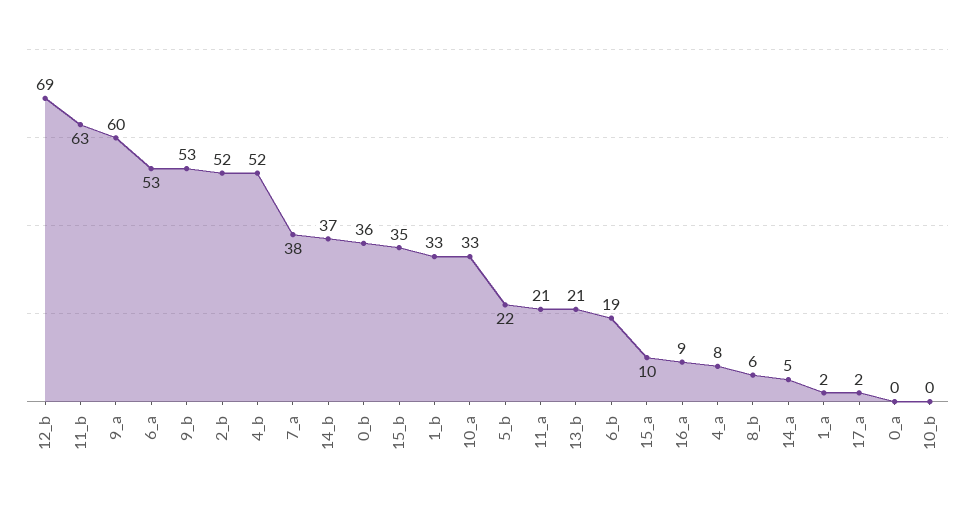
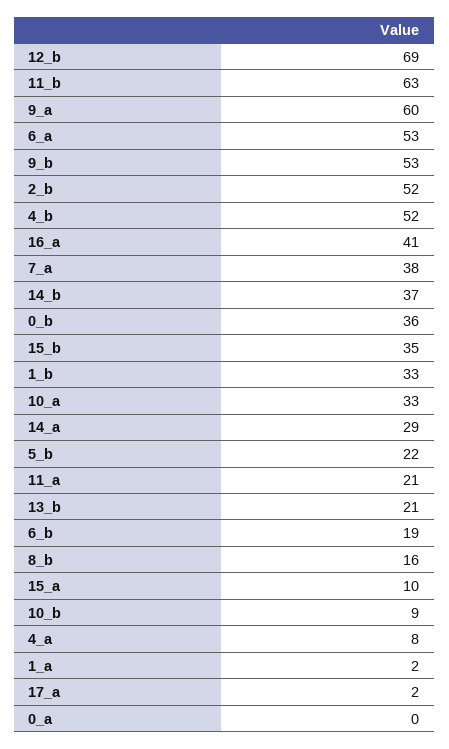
  {
    "12_b": 69,
    "11_b": 63,
    "9_a": 60,
    "6_a": 53,
    "9_b": 53,
    "2_b": 52,
    "4_b": 52,
    "7_a": 38,
    "14_b": 37,
    "0_b": 36,
    "15_b": 35,
    "1_b": 33,
    "10_a": 33,
    "5_b": 22,
    "11_a": 21,
    "13_b": 21,
    "6_b": 19,
    "15_a": 10,
-   "16_a": 9,
+   "16_a": 41,
    "4_a": 8,
-   "8_b": 6,
+   "8_b": 16,
-   "14_a": 5,
+   "14_a": 29,
    "1_a": 2,
    "17_a": 2,
    "0_a": 0,
-   "10_b": 0
+   "10_b": 9
  }

